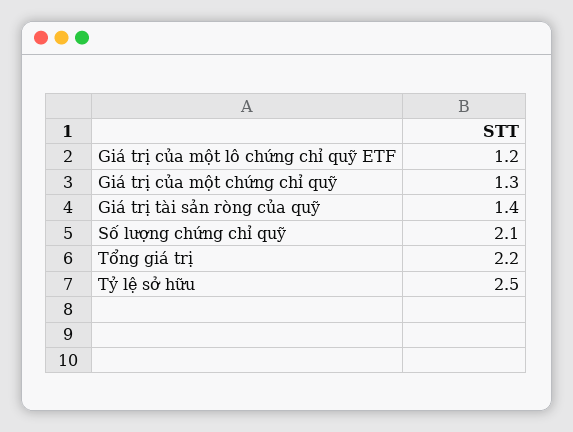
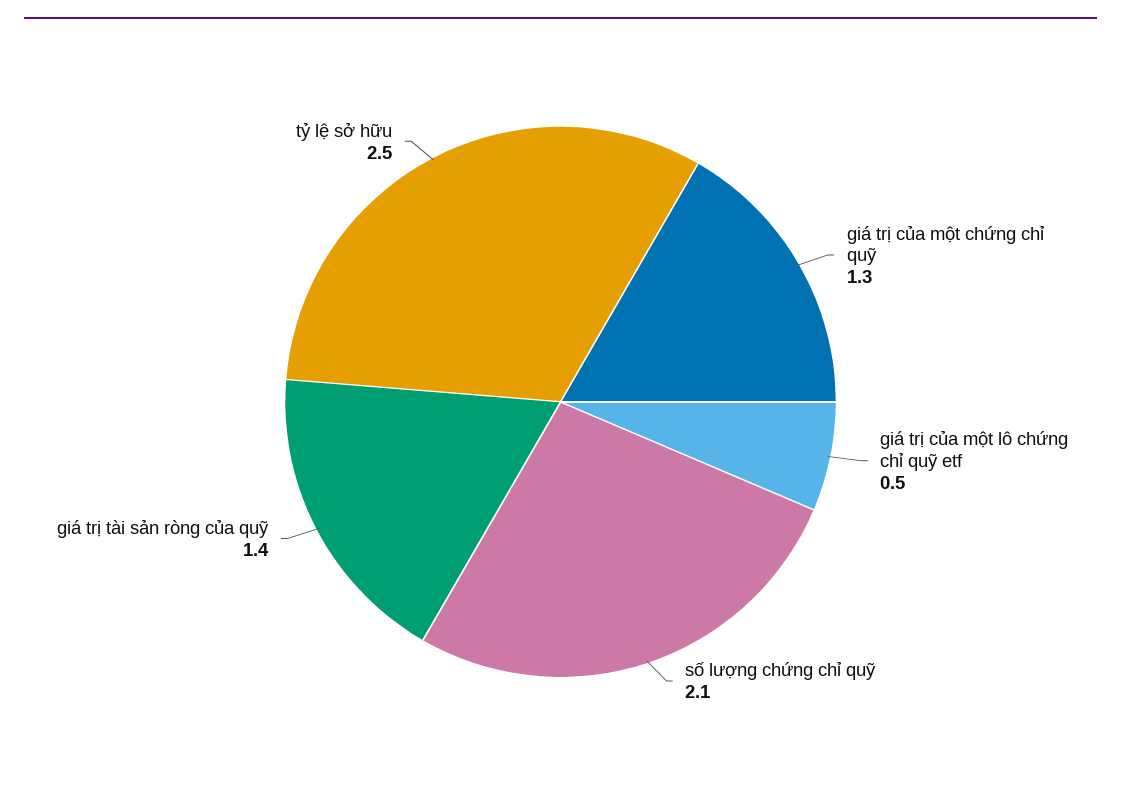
  {
-   "Giá trị của một lô chứng chỉ quỹ ETF": 1.2,
+   "Giá trị của một lô chứng chỉ quỹ ETF": 0.5,
    "Giá trị của một chứng chỉ quỹ": 1.3,
    "Giá trị tài sản ròng của quỹ": 1.4,
    "Số lượng chứng chỉ quỹ": 2.1,
-   "Tổng giá trị": 2.2,
    "Tỷ lệ sở hữu": 2.5
  }

